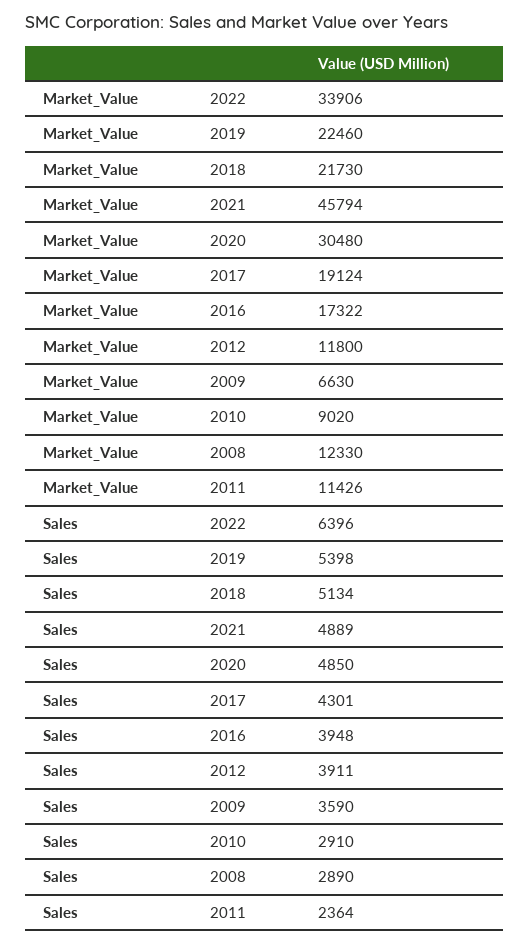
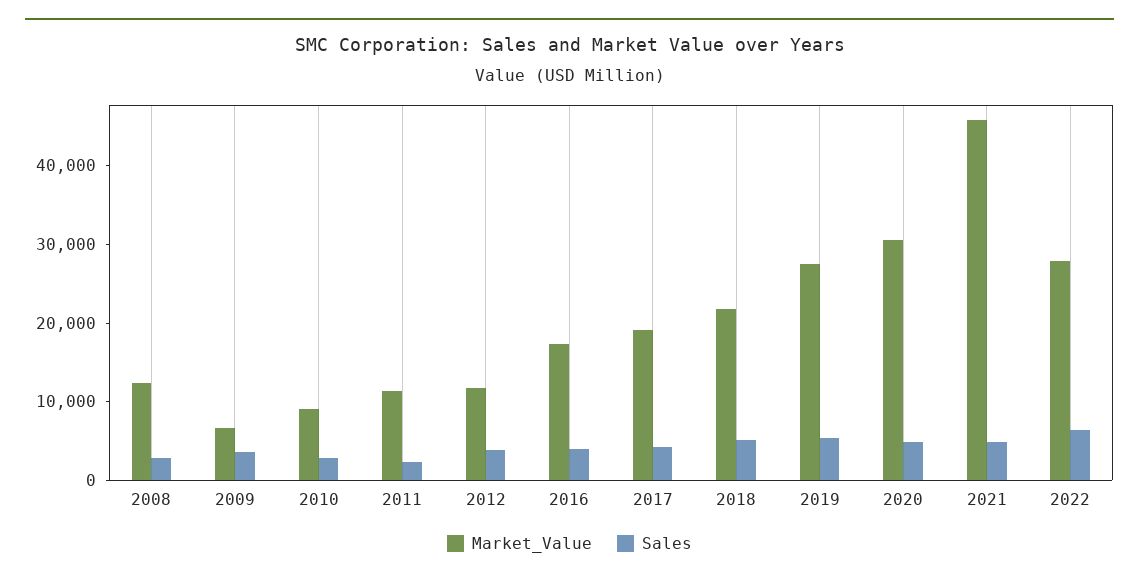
  {
    "Market_Value": {
-     "2022": 33906,
+     "2022": 28000,
-     "2019": 22460,
+     "2019": 28000,
      "2018": 21730,
      "2021": 45794,
      "2020": 30480,
      "2017": 19124,
      "2016": 17322,
      "2012": 11800,
      "2009": 6630,
      "2010": 9020,
      "2008": 12330,
      "2011": 11426
    },
    "Sales": {
      "2022": 6396,
      "2019": 5398,
      "2018": 5134,
      "2021": 4889,
      "2020": 4850,
      "2017": 4301,
      "2016": 3948,
      "2012": 3911,
      "2009": 3590,
      "2010": 2910,
      "2008": 2890,
      "2011": 2364
    }
  }

